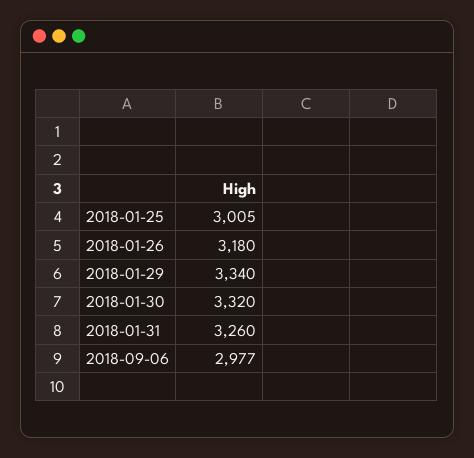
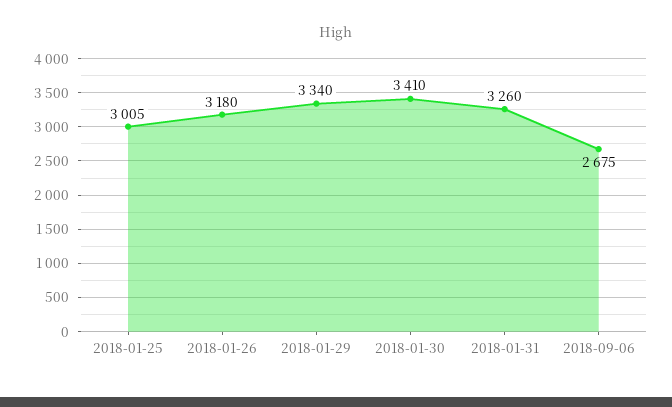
  {
    "2018-01-25": 3005,
    "2018-01-26": 3180,
    "2018-01-29": 3340,
-   "2018-01-30": 3320,
+   "2018-01-30": 3410,
    "2018-01-31": 3260,
-   "2018-09-06": 2977
+   "2018-09-06": 2675
  }

